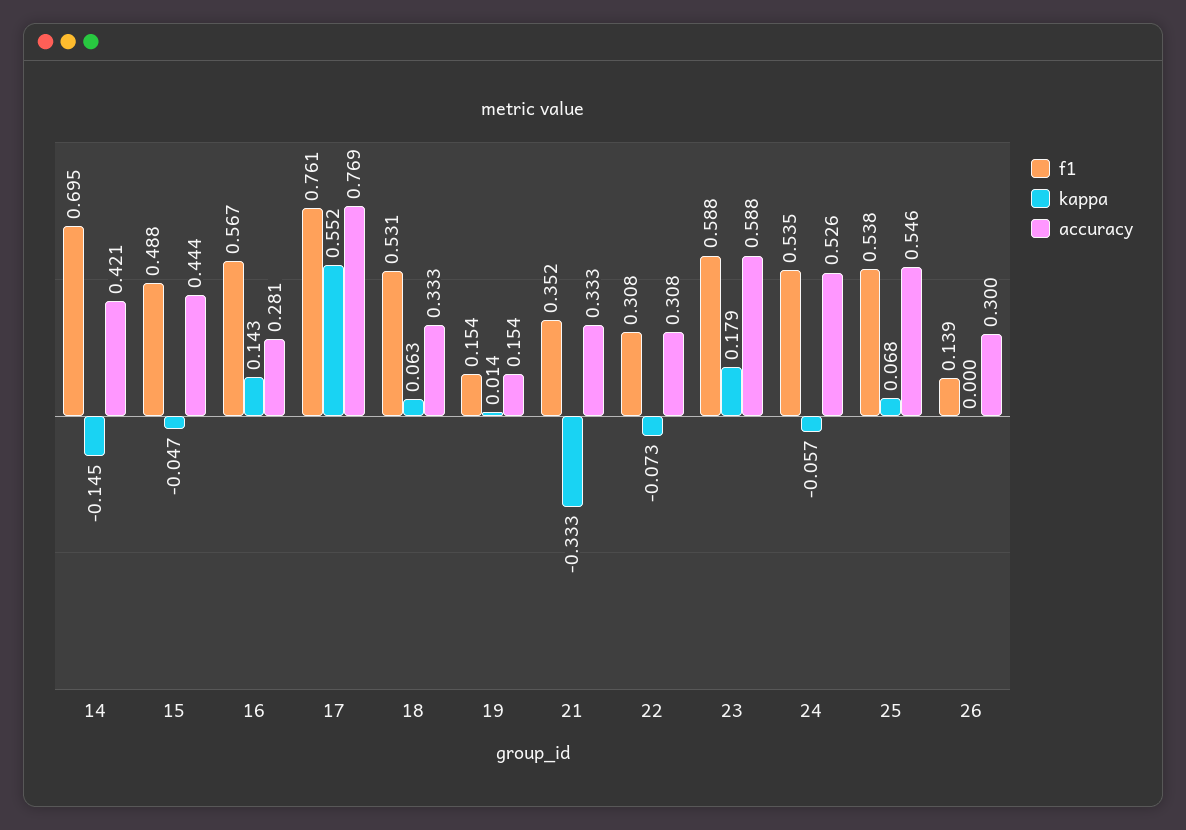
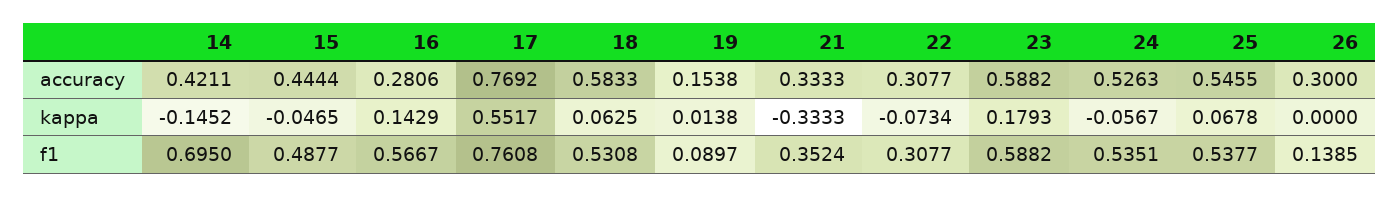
  {
    "f1": {
      "14": 0.695,
      "15": 0.4877,
      "16": 0.5667,
      "17": 0.7608,
      "18": 0.5308,
-     "19": 0.154,
+     "19": 0.0897,
      "21": 0.3524,
      "22": 0.3077,
      "23": 0.5882,
      "24": 0.5351,
      "25": 0.5377,
      "26": 0.1385
    },
    "kappa": {
      "14": -0.1452,
      "15": -0.0465,
      "16": 0.1429,
      "17": 0.5517,
      "18": 0.0625,
      "19": 0.0138,
      "21": -0.3333,
      "22": -0.0734,
      "23": 0.1793,
      "24": -0.0567,
      "25": 0.0678,
      "26": 0
    },
    "accuracy": {
      "14": 0.4211,
      "15": 0.4444,
      "16": 0.2806,
      "17": 0.7692,
-     "18": 0.333,
+     "18": 0.5833,
      "19": 0.1538,
      "21": 0.3333,
      "22": 0.3077,
      "23": 0.5882,
      "24": 0.5263,
      "25": 0.5455,
      "26": 0.3
    }
  }

